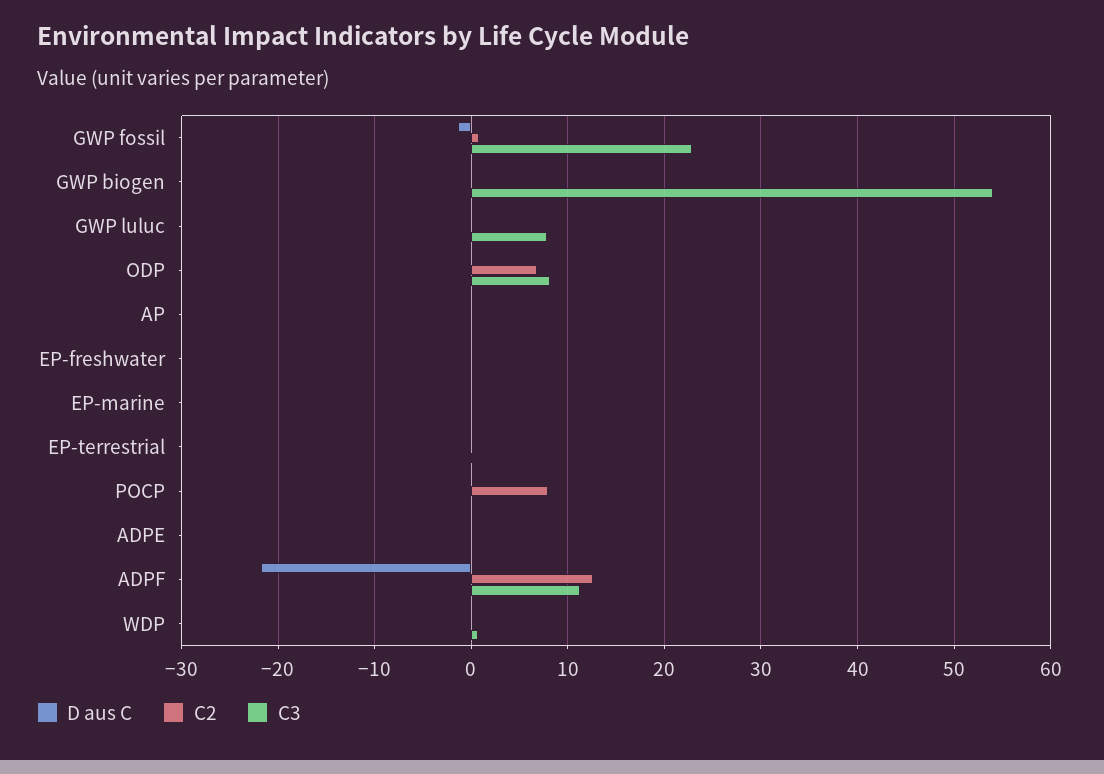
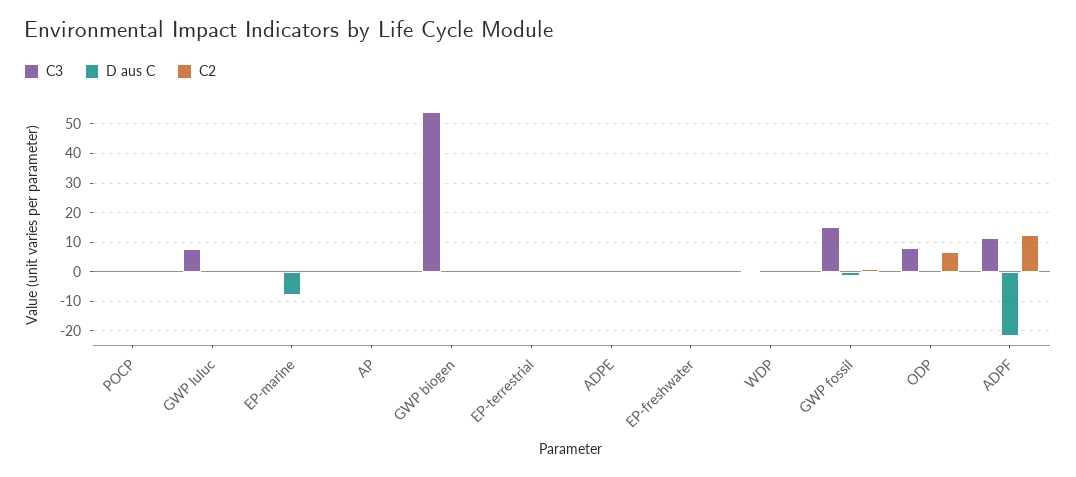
  {
    "D aus C": {
      "GWP fossil": -1,
      "GWP biogen": 0,
      "GWP luluc": 0,
      "ODP": 0,
      "AP": 0,
      "EP-freshwater": 0,
-     "EP-marine": 0,
+     "EP-marine": -7.5,
      "EP-terrestrial": 0,
      "POCP": 0,
      "ADPE": 0,
      "ADPF": -22,
      "WDP": 0
    },
    "C2": {
      "GWP fossil": 1,
      "GWP biogen": 0,
      "GWP luluc": 0,
      "ODP": 7,
      "AP": 0,
      "EP-freshwater": 0,
      "EP-marine": 0,
      "EP-terrestrial": 0,
-     "POCP": 8,
+     "POCP": 0,
      "ADPE": 0,
      "ADPF": 13,
      "WDP": 0
    },
    "C3": {
-     "GWP fossil": 23,
+     "GWP fossil": 15,
      "GWP biogen": 54,
      "GWP luluc": 8,
      "ODP": 8,
      "AP": 0,
      "EP-freshwater": 0,
      "EP-marine": 0,
      "EP-terrestrial": 0,
      "POCP": 0,
      "ADPE": 0,
      "ADPF": 11,
      "WDP": 1
    }
  }

